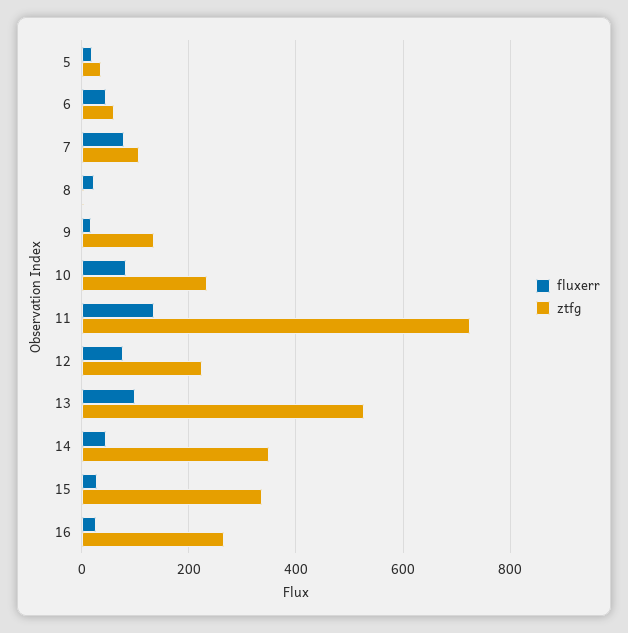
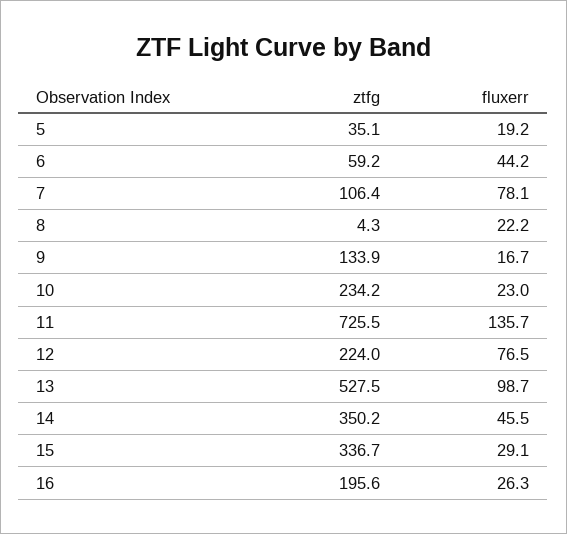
  {
    "fluxerr": {
      "5": 19.2,
      "6": 44.2,
      "7": 78.1,
      "8": 22.2,
      "9": 16.7,
-     "10": 80,
+     "10": 23,
      "11": 135.7,
      "12": 76.5,
      "13": 98.7,
      "14": 45.5,
      "15": 29.1,
      "16": 26.3
    },
    "ztfg": {
      "5": 35.1,
      "6": 59.2,
      "7": 106.4,
      "8": 4.3,
      "9": 133.9,
      "10": 234.2,
      "11": 725.5,
      "12": 224,
      "13": 527.5,
      "14": 350.2,
      "15": 336.7,
-     "16": 260
+     "16": 195.6
    }
  }

